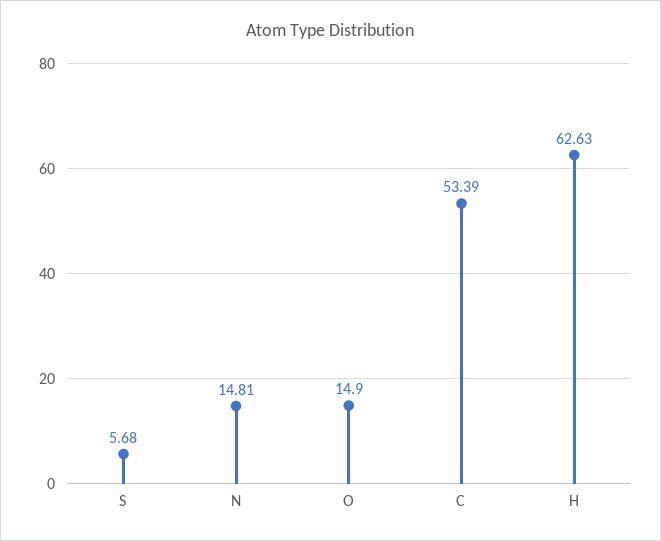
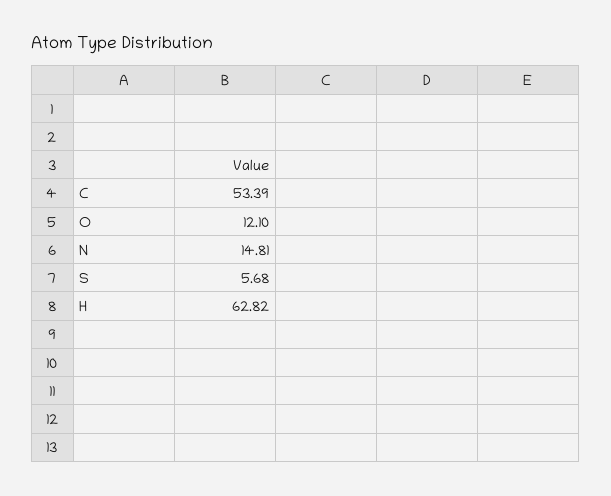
  {
    "S": 5.68,
    "N": 14.81,
-   "O": 14.9,
+   "O": 12.1,
    "C": 53.39,
-   "H": 62.63
+   "H": 62.82
  }

